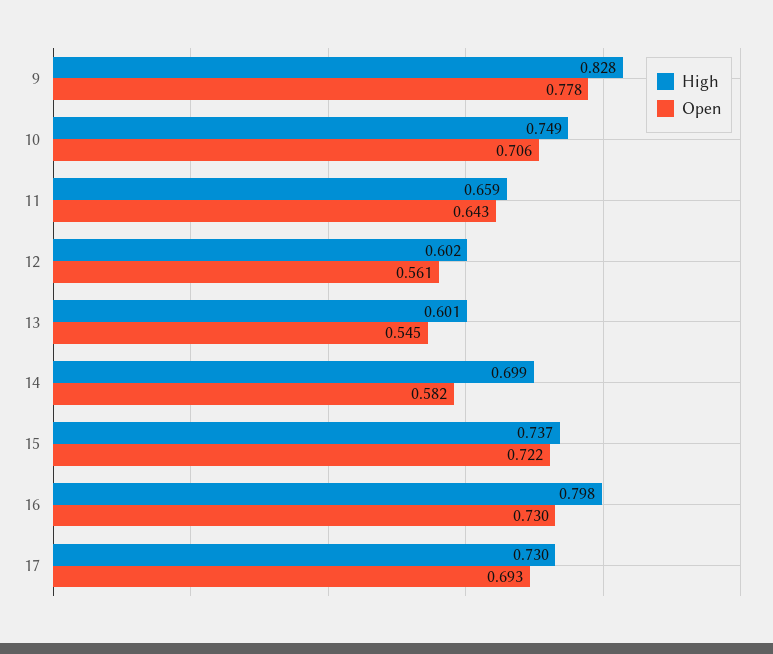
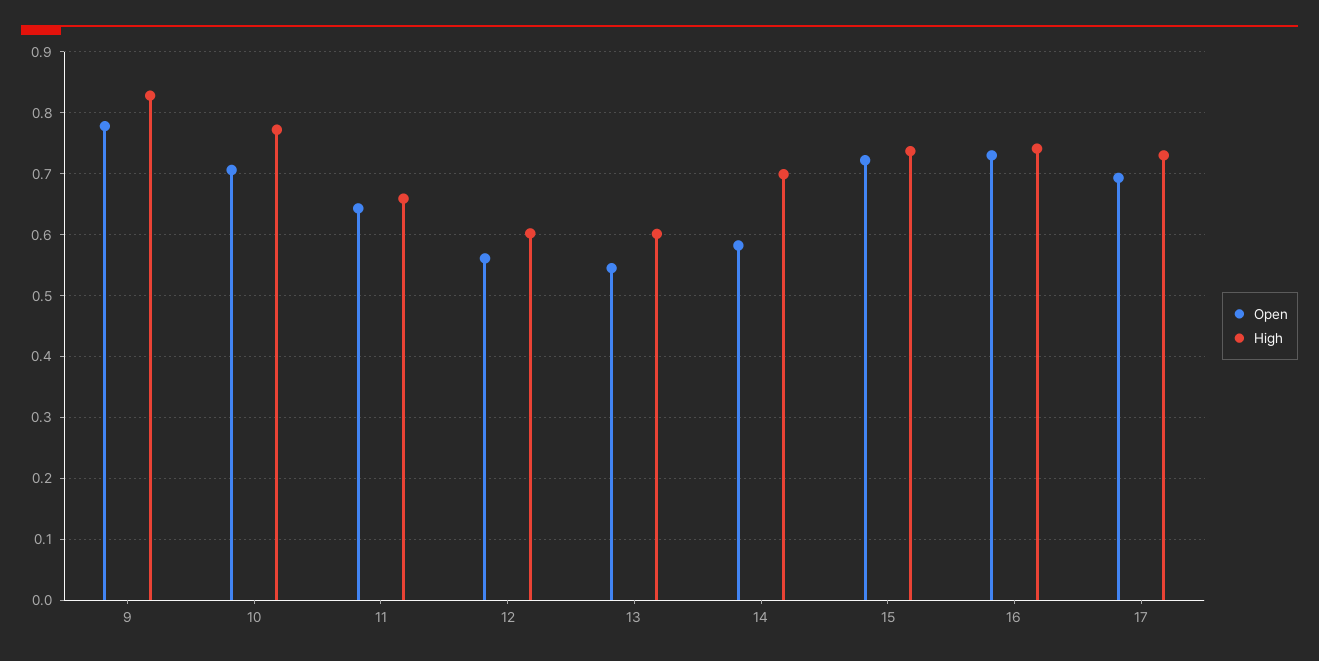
  {
    "High": {
      "9": 0.828,
-     "10": 0.749,
+     "10": 0.77,
      "11": 0.659,
      "12": 0.602,
      "13": 0.601,
      "14": 0.699,
      "15": 0.737,
-     "16": 0.798,
+     "16": 0.74,
      "17": 0.73
    },
    "Open": {
      "9": 0.778,
      "10": 0.706,
      "11": 0.643,
      "12": 0.561,
      "13": 0.545,
      "14": 0.582,
      "15": 0.722,
      "16": 0.73,
      "17": 0.693
    }
  }

